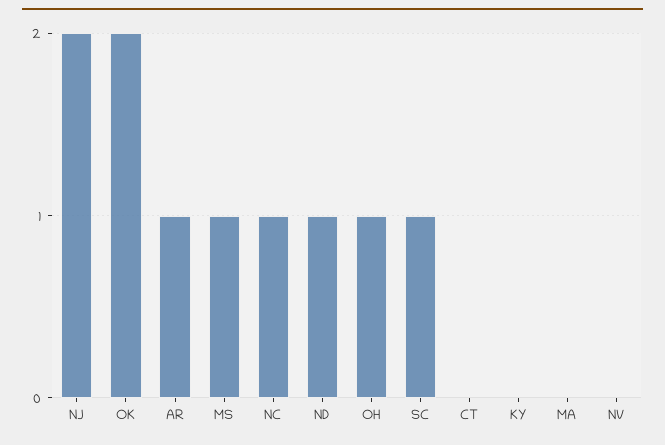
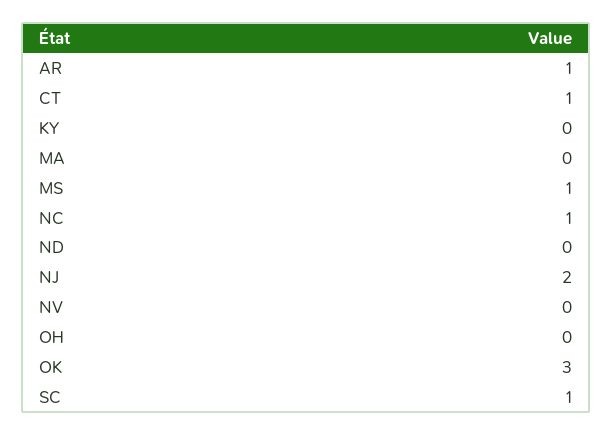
  {
    "NJ": 2,
-   "OK": 2,
+   "OK": 3,
    "AR": 1,
    "MS": 1,
    "NC": 1,
-   "ND": 1,
+   "ND": 0,
-   "OH": 1,
+   "OH": 0,
    "SC": 1,
-   "CT": 0,
+   "CT": 1,
    "KY": 0,
    "MA": 0,
    "NV": 0
  }

